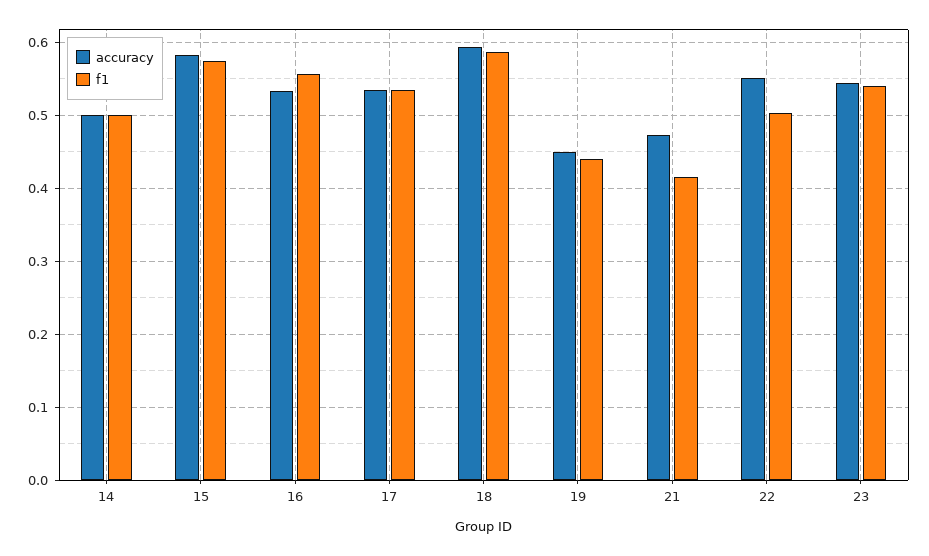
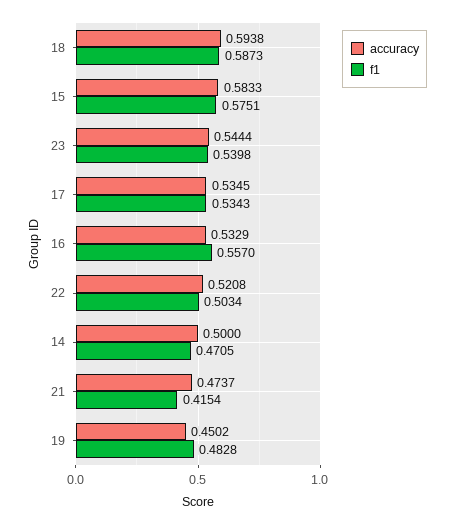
  {
    "accuracy": {
      "14": 0.5,
      "15": 0.5833,
      "16": 0.5329,
      "17": 0.5345,
      "18": 0.5938,
      "19": 0.4502,
      "21": 0.4737,
-     "22": 0.55,
+     "22": 0.5208,
      "23": 0.5444
    },
    "f1": {
-     "14": 0.5,
+     "14": 0.4705,
      "15": 0.5751,
      "16": 0.557,
      "17": 0.5343,
      "18": 0.5873,
-     "19": 0.44,
+     "19": 0.4828,
      "21": 0.4154,
      "22": 0.5034,
      "23": 0.5398
    }
  }

